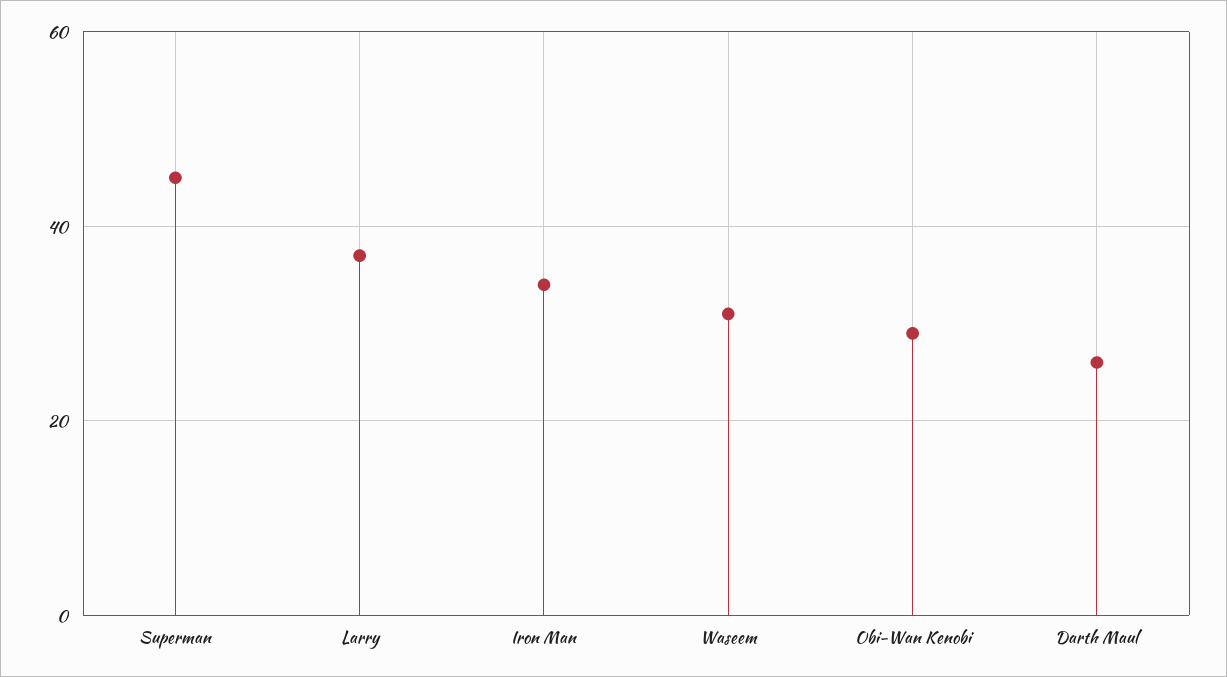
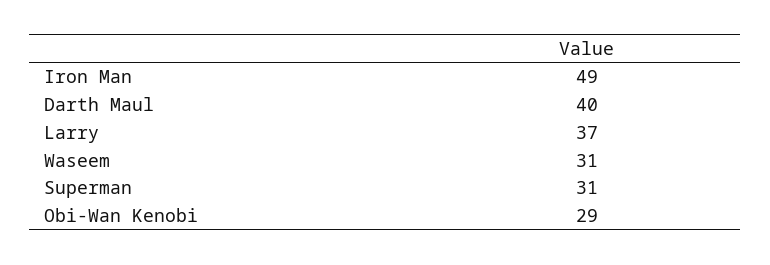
  {
-   "Superman": 45,
+   "Superman": 31,
    "Larry": 37,
-   "Iron Man": 35,
+   "Iron Man": 49,
    "Waseem": 31,
    "Obi-Wan Kenobi": 29,
-   "Darth Maul": 25
+   "Darth Maul": 40
  }

